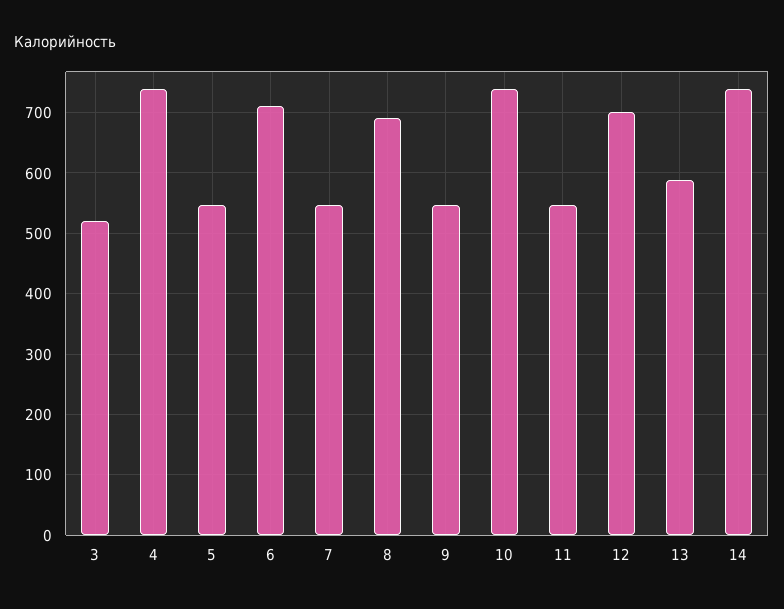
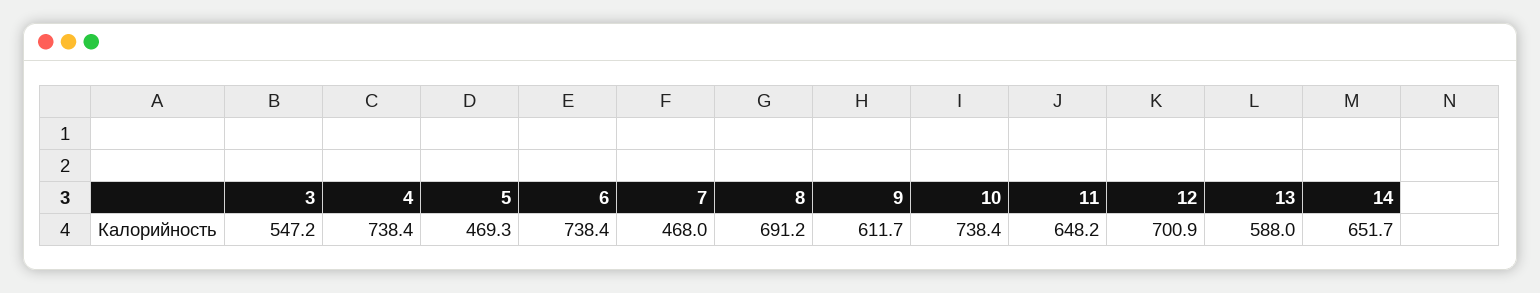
  {
-   "3": 520,
+   "3": 547.2,
    "4": 738.4,
-   "5": 550,
+   "5": 469.3,
-   "6": 710,
+   "6": 738.4,
-   "7": 550,
+   "7": 468,
    "8": 691.2,
-   "9": 550,
+   "9": 611.7,
    "10": 738.4,
-   "11": 550,
+   "11": 648.2,
    "12": 700.9,
    "13": 588,
-   "14": 740
+   "14": 651.7
  }

